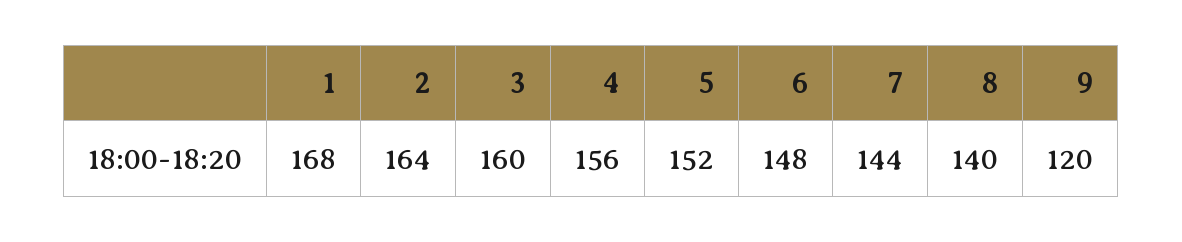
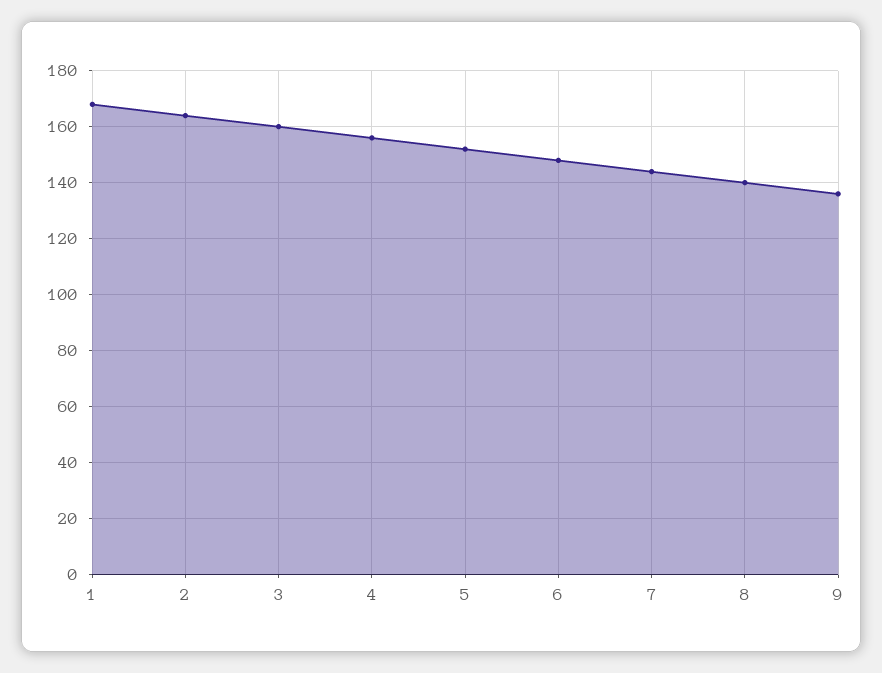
  {
    "1": 168,
    "2": 164,
    "3": 160,
    "4": 156,
    "5": 152,
    "6": 148,
    "7": 144,
    "8": 140,
-   "9": 120
+   "9": 135
  }

